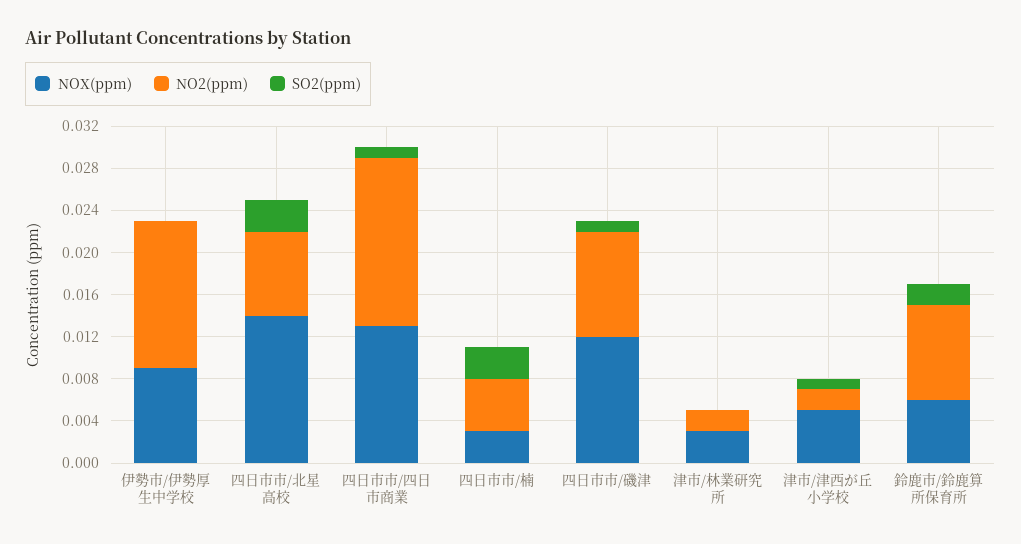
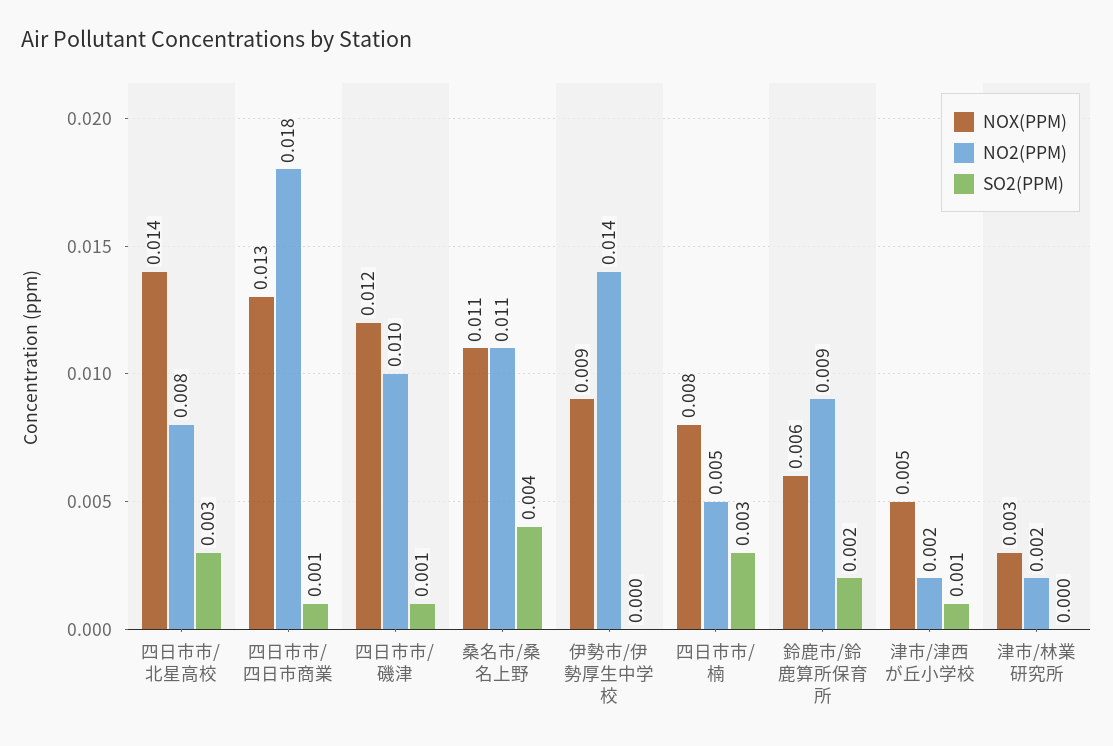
  {
    "NOX(ppm)": {
      "伊勢市/伊勢厚生中学校": 0.009,
      "四日市市/北星高校": 0.014,
      "四日市市/四日市商業": 0.013,
-     "四日市市/楠": 0.003,
+     "四日市市/楠": 0.008,
      "四日市市/磯津": 0.012,
      "津市/林業研究所": 0.003,
      "津市/津西が丘小学校": 0.005,
-     "鈴鹿市/鈴鹿算所保育所": 0.006
+     "鈴鹿市/鈴鹿算所保育所": 0.006,
+     "桑名市/桑名上野": 0.011
    },
    "NO2(ppm)": {
      "伊勢市/伊勢厚生中学校": 0.014,
      "四日市市/北星高校": 0.008,
-     "四日市市/四日市商業": 0.016,
+     "四日市市/四日市商業": 0.018,
      "四日市市/楠": 0.005,
      "四日市市/磯津": 0.01,
      "津市/林業研究所": 0.002,
      "津市/津西が丘小学校": 0.002,
-     "鈴鹿市/鈴鹿算所保育所": 0.009
+     "鈴鹿市/鈴鹿算所保育所": 0.009,
+     "桑名市/桑名上野": 0.011
    },
    "SO2(ppm)": {
      "伊勢市/伊勢厚生中学校": 0,
      "四日市市/北星高校": 0.003,
      "四日市市/四日市商業": 0.001,
      "四日市市/楠": 0.003,
      "四日市市/磯津": 0.001,
      "津市/林業研究所": 0,
      "津市/津西が丘小学校": 0.001,
-     "鈴鹿市/鈴鹿算所保育所": 0.002
+     "鈴鹿市/鈴鹿算所保育所": 0.002,
+     "桑名市/桑名上野": 0.004
    }
  }

